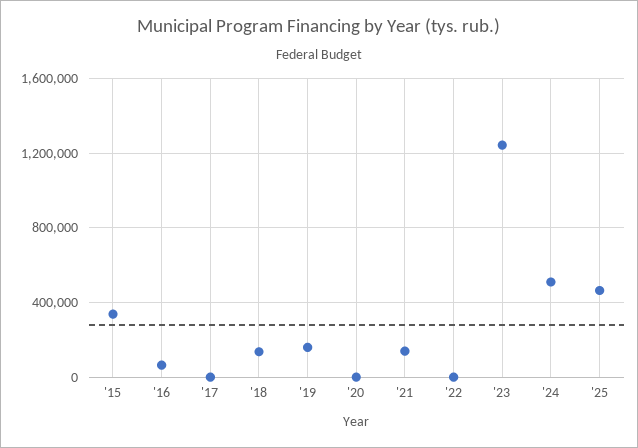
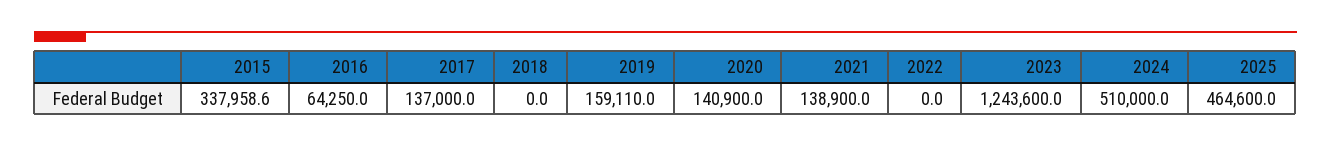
  {
    "'15": 337958.6,
    "'16": 64250,
-   "'17": 0,
+   "'17": 137000,
-   "'18": 150000,
+   "'18": 0,
    "'19": 159110,
-   "'20": 0,
+   "'20": 140900,
    "'21": 138900,
    "'22": 0,
    "'23": 1243600,
    "'24": 510000,
    "'25": 464600
  }

